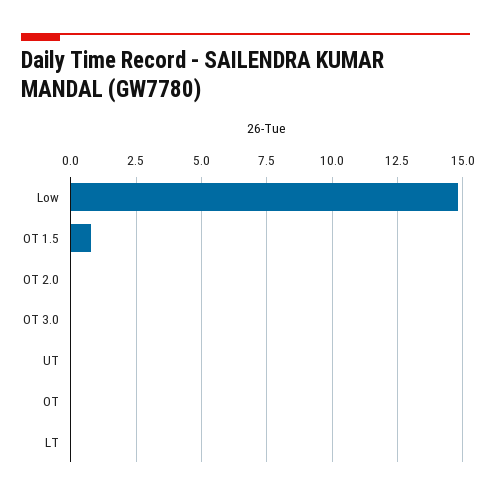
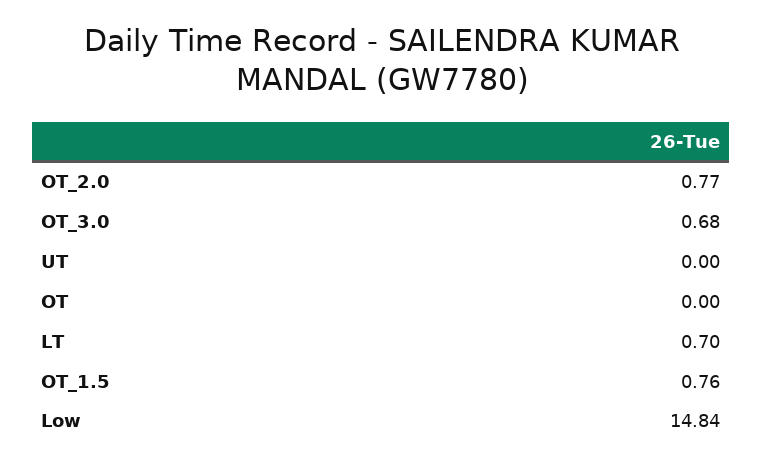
  {
    "Low": 14.84,
    "OT 1.5": 0.76,
-   "OT 2.0": 0,
+   "OT 2.0": 0.77,
-   "OT 3.0": 0,
+   "OT 3.0": 0.68,
    "UT": 0,
    "OT": 0,
-   "LT": 0
+   "LT": 0.7
  }

